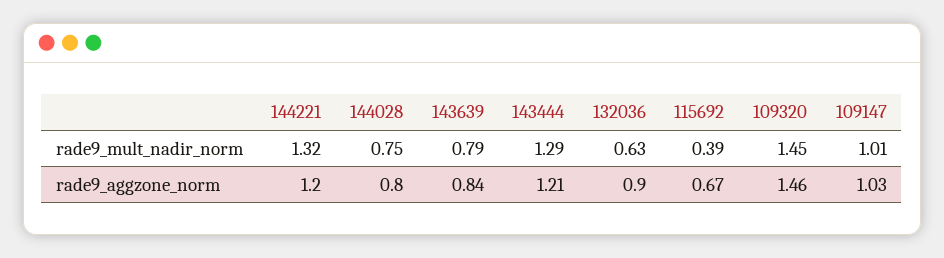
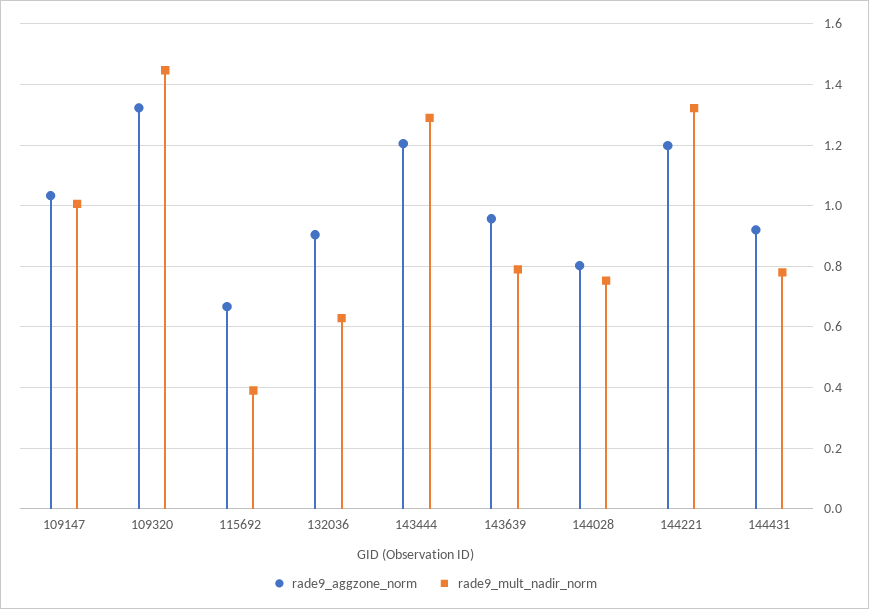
  {
    "rade9_mult_nadir_norm": {
      "144221": 1.32,
      "144028": 0.75,
      "143639": 0.79,
      "143444": 1.29,
      "132036": 0.63,
      "115692": 0.39,
      "109320": 1.45,
-     "109147": 1.01
+     "109147": 1.01,
+     "144431": 0.78
    },
    "rade9_aggzone_norm": {
      "144221": 1.2,
      "144028": 0.8,
-     "143639": 0.84,
+     "143639": 0.96,
      "143444": 1.21,
      "132036": 0.9,
      "115692": 0.67,
-     "109320": 1.46,
+     "109320": 1.32,
-     "109147": 1.03
+     "109147": 1.03,
+     "144431": 0.92
    }
  }

